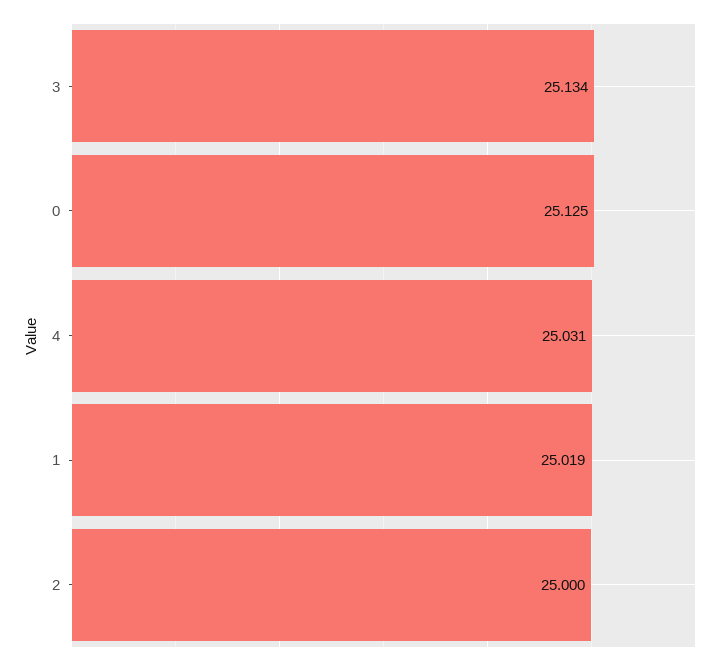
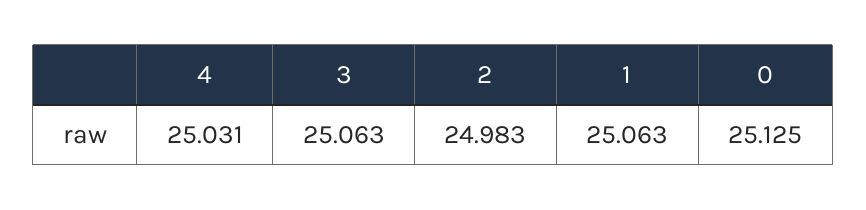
  {
-   "3": 25.134,
+   "3": 25.063,
    "0": 25.125,
    "4": 25.031,
-   "1": 25.019,
+   "1": 25.063,
-   "2": 25
+   "2": 24.983
  }

